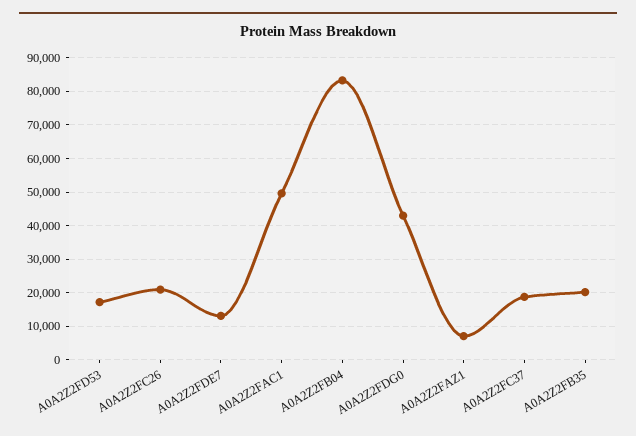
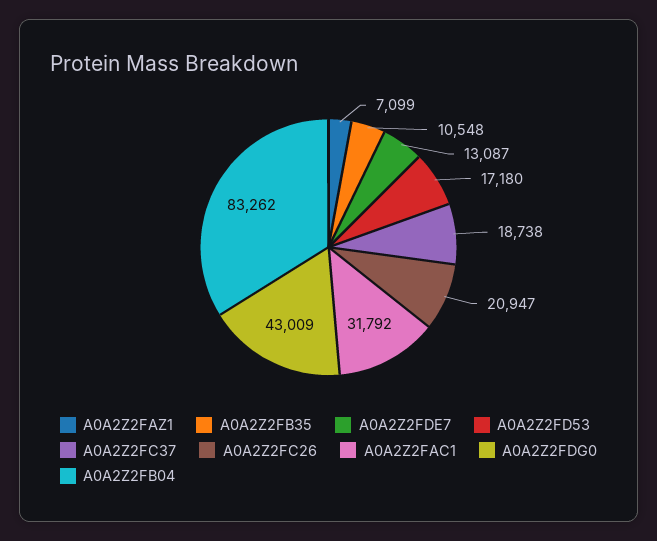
  {
    "A0A2Z2FD53": 17180,
    "A0A2Z2FC26": 20947,
    "A0A2Z2FDE7": 13087,
-   "A0A2Z2FAC1": 50000,
+   "A0A2Z2FAC1": 31792,
    "A0A2Z2FB04": 83262,
    "A0A2Z2FDG0": 43009,
    "A0A2Z2FAZ1": 7099,
    "A0A2Z2FC37": 18738,
-   "A0A2Z2FB35": 20000
+   "A0A2Z2FB35": 10548
  }

